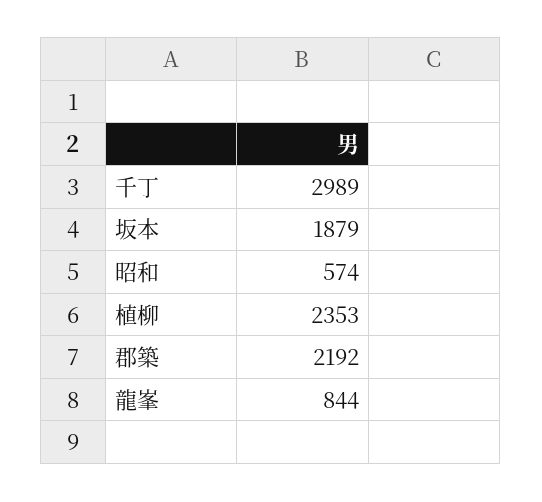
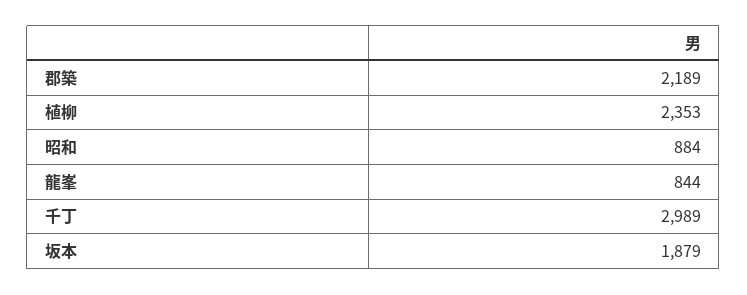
  {
    "千丁": 2989,
    "坂本": 1879,
-   "昭和": 574,
+   "昭和": 884,
    "植柳": 2353,
-   "郡築": 2192,
+   "郡築": 2189,
    "龍峯": 844
  }

